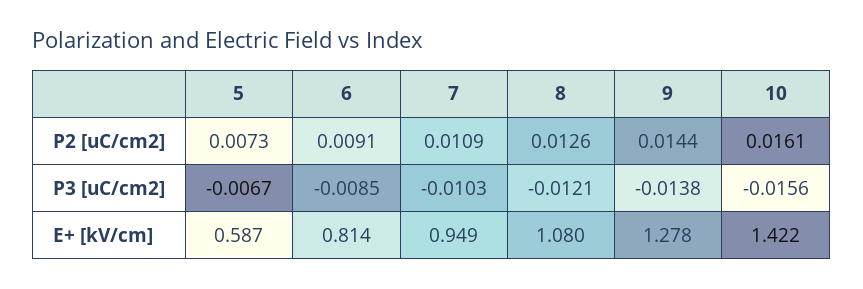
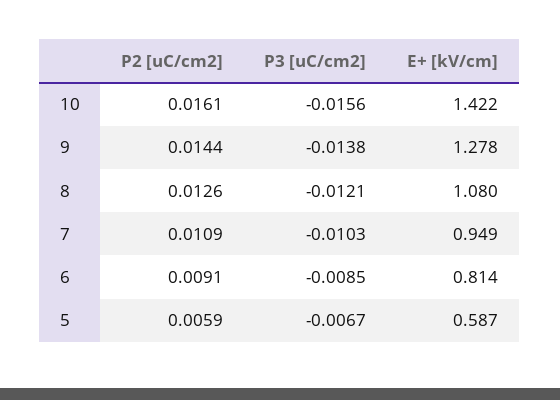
  {
    "5": {
-     "P2 [uC/cm2]": 0.0073,
+     "P2 [uC/cm2]": 0.0059,
      "P3 [uC/cm2]": -0.0067,
      "E+ [kV/cm]": 0.587
    },
    "6": {
      "P2 [uC/cm2]": 0.0091,
      "P3 [uC/cm2]": -0.0085,
      "E+ [kV/cm]": 0.814
    },
    "7": {
      "P2 [uC/cm2]": 0.0109,
      "P3 [uC/cm2]": -0.0103,
      "E+ [kV/cm]": 0.949
    },
    "8": {
      "P2 [uC/cm2]": 0.0126,
      "P3 [uC/cm2]": -0.0121,
      "E+ [kV/cm]": 1.08
    },
    "9": {
      "P2 [uC/cm2]": 0.0144,
      "P3 [uC/cm2]": -0.0138,
      "E+ [kV/cm]": 1.278
    },
    "10": {
      "P2 [uC/cm2]": 0.0161,
      "P3 [uC/cm2]": -0.0156,
      "E+ [kV/cm]": 1.422
    }
  }

